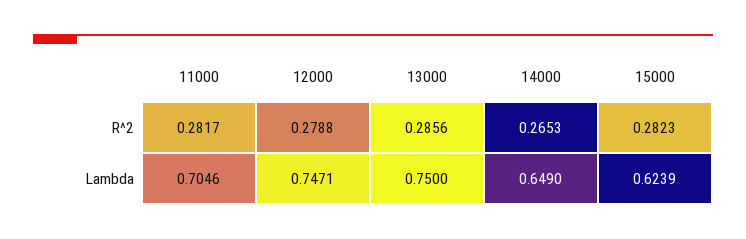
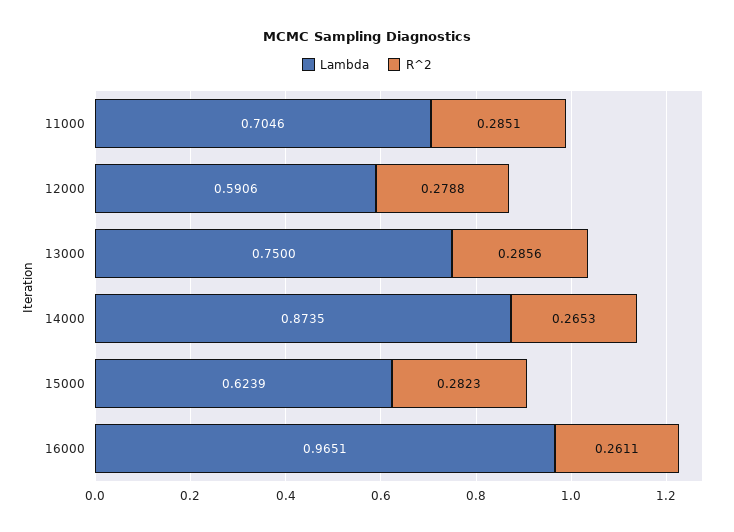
  {
    "R^2": {
-     "11000": 0.2817,
+     "11000": 0.2851,
      "12000": 0.2788,
      "13000": 0.2856,
      "14000": 0.2653,
-     "15000": 0.2823
+     "15000": 0.2823,
+     "16000": 0.2611
    },
    "Lambda": {
      "11000": 0.7046,
-     "12000": 0.7471,
+     "12000": 0.5906,
      "13000": 0.75,
-     "14000": 0.649,
+     "14000": 0.8735,
-     "15000": 0.6239
+     "15000": 0.6239,
+     "16000": 0.9651
    }
  }

